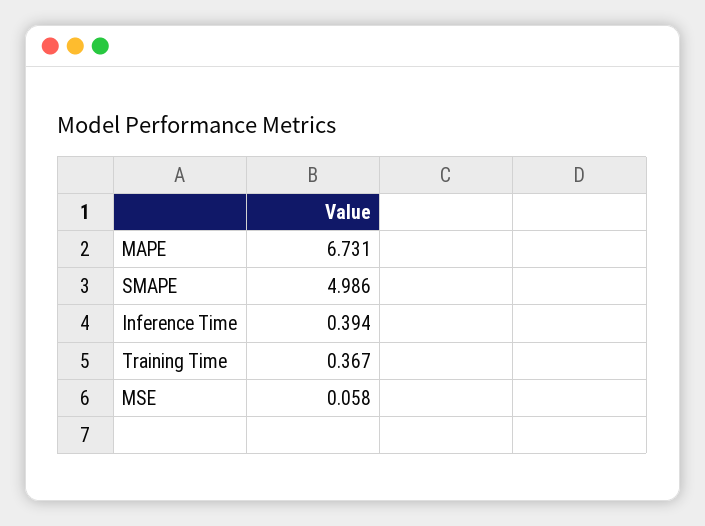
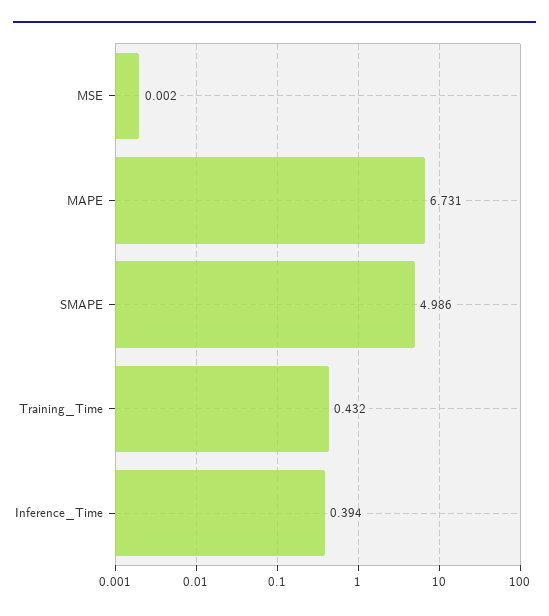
  {
    "MAPE": 6.731,
    "SMAPE": 4.986,
    "Inference Time": 0.394,
-   "Training Time": 0.367,
+   "Training Time": 0.432,
-   "MSE": 0.058
+   "MSE": 0.002
  }

